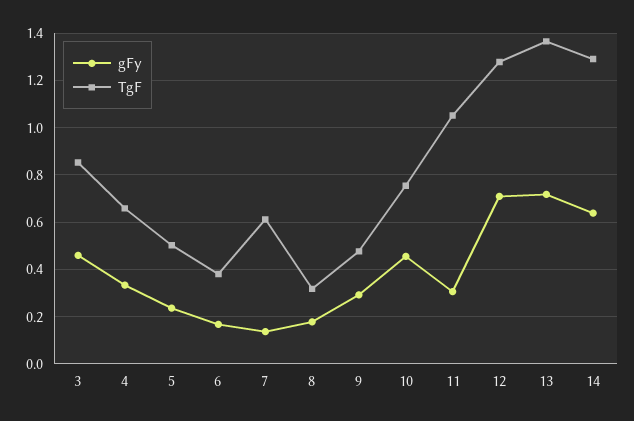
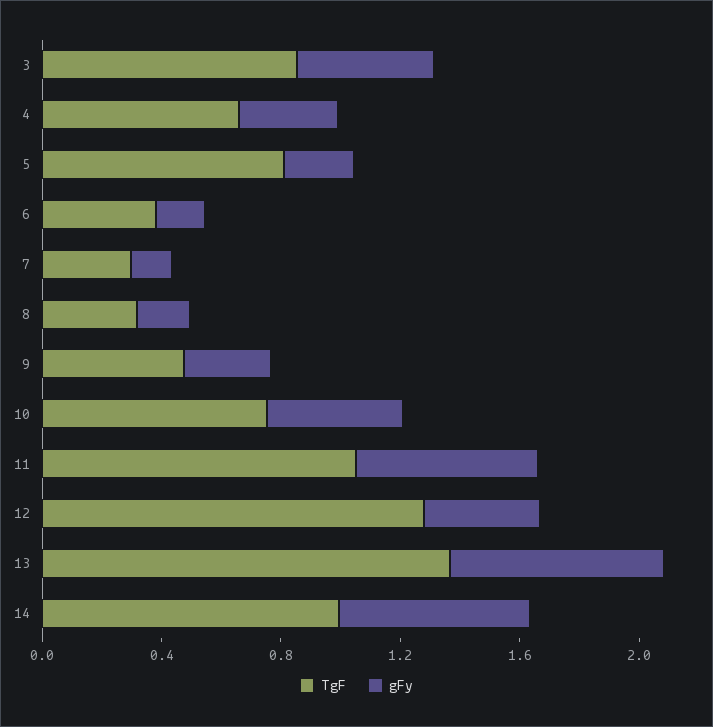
  {
    "gFy": {
      "3": 0.45,
      "4": 0.35,
      "5": 0.25,
      "6": 0.15,
      "7": 0.15,
      "8": 0.2,
      "9": 0.3,
      "10": 0.45,
-     "11": 0.3,
+     "11": 0.6,
-     "12": 0.7,
+     "12": 0.4,
      "13": 0.7,
      "14": 0.65
    },
    "TgF": {
      "3": 0.85,
      "4": 0.65,
-     "5": 0.5,
+     "5": 0.8,
      "6": 0.4,
-     "7": 0.6,
+     "7": 0.3,
      "8": 0.3,
      "9": 0.5,
      "10": 0.75,
      "11": 1.05,
      "12": 1.3,
      "13": 1.35,
-     "14": 1.3
+     "14": 1
    }
  }

